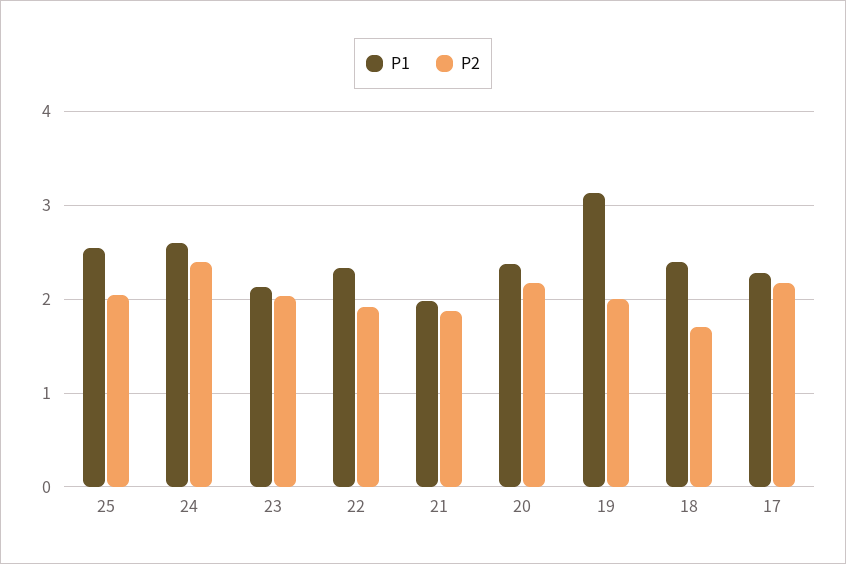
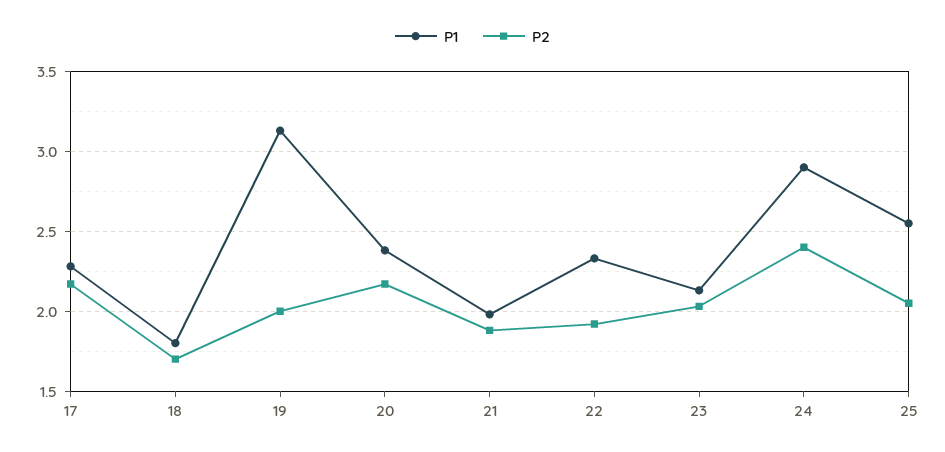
  {
    "P1": {
      "25": 2.55,
-     "24": 2.6,
+     "24": 2.9,
      "23": 2.15,
      "22": 2.35,
      "21": 2,
      "20": 2.4,
      "19": 3.15,
-     "18": 2.4,
+     "18": 1.8,
      "17": 2.3
    },
    "P2": {
      "25": 2.05,
      "24": 2.4,
      "23": 2.05,
      "22": 1.9,
      "21": 1.9,
      "20": 2.15,
      "19": 2,
      "18": 1.7,
      "17": 2.15
    }
  }

